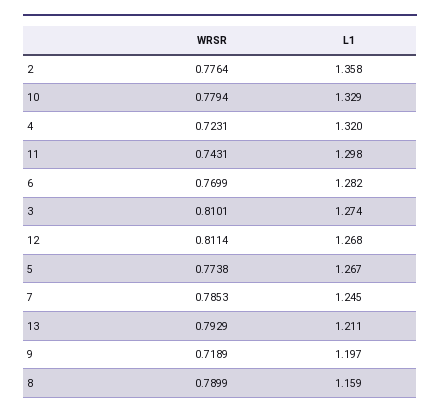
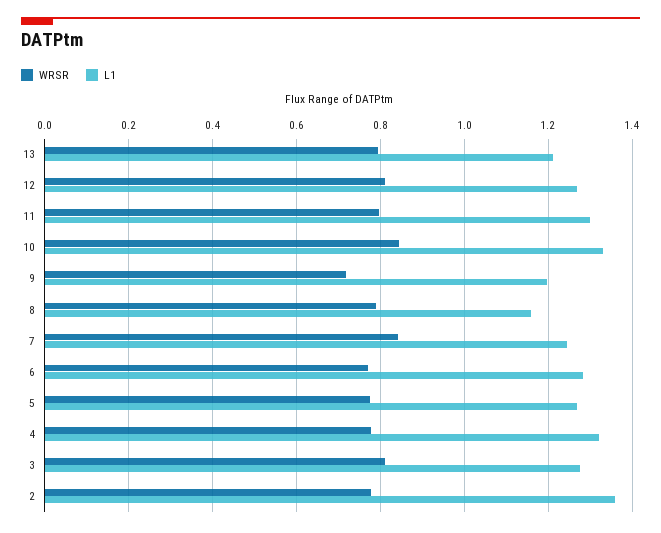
  {
    "WRSR": {
      "2": 0.7764,
-     "10": 0.7794,
+     "10": 0.84,
-     "4": 0.7231,
+     "4": 0.78,
-     "11": 0.7431,
+     "11": 0.8,
      "6": 0.7699,
      "3": 0.8101,
      "12": 0.8114,
      "5": 0.7738,
-     "7": 0.7853,
+     "7": 0.84,
      "13": 0.7929,
      "9": 0.7189,
      "8": 0.7899
    },
    "L1": {
      "2": 1.358,
      "10": 1.329,
      "4": 1.32,
      "11": 1.298,
      "6": 1.282,
      "3": 1.274,
      "12": 1.268,
      "5": 1.267,
      "7": 1.245,
      "13": 1.211,
      "9": 1.197,
      "8": 1.159
    }
  }

